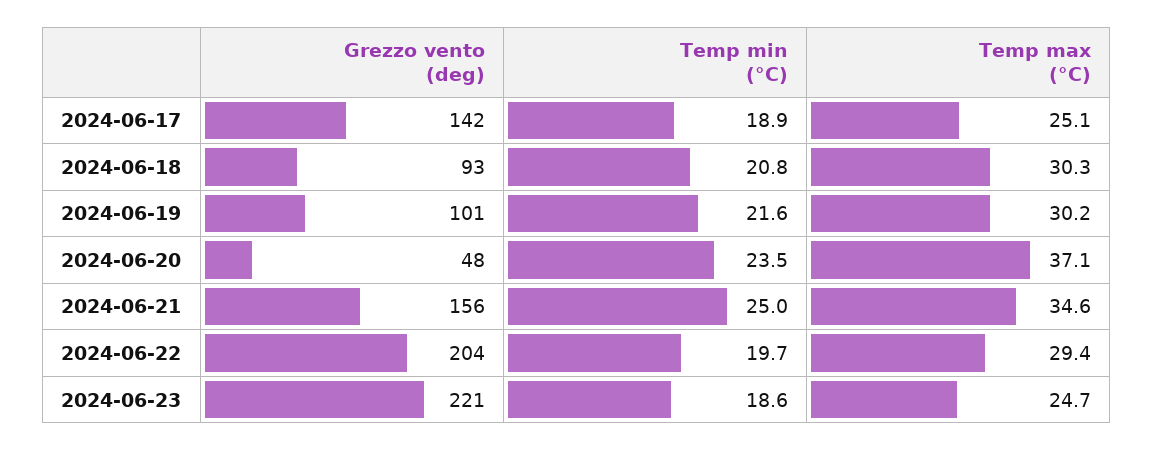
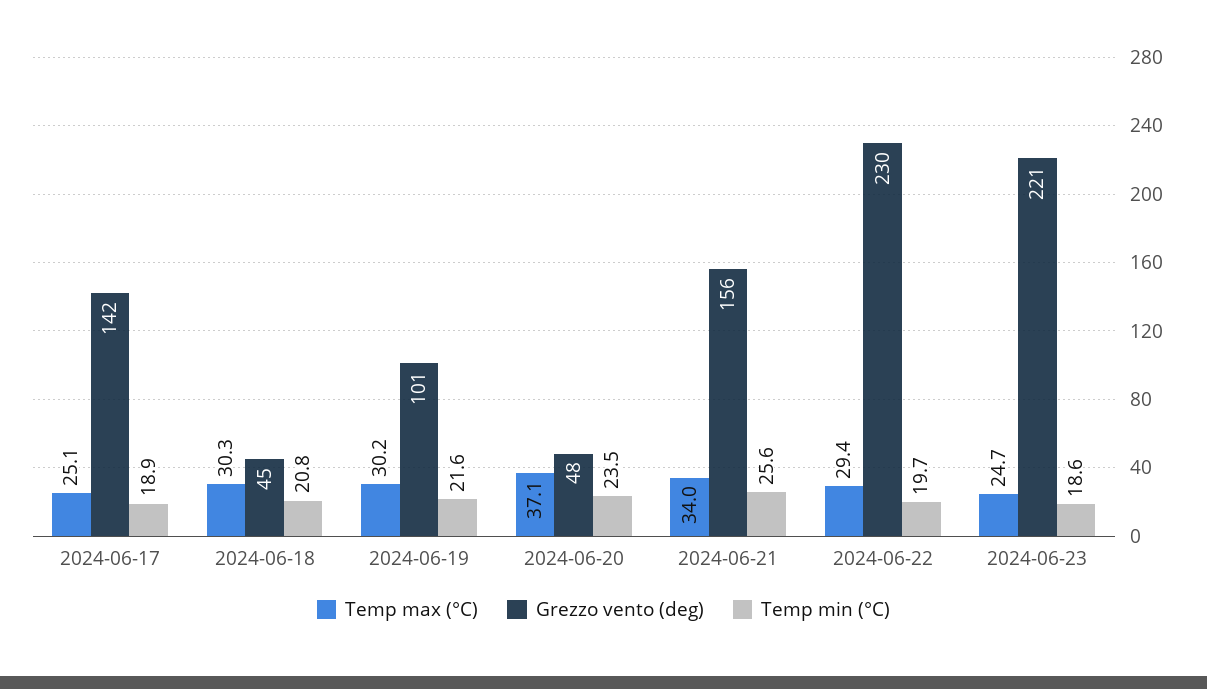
  {
    "Grezzo vento (deg)": {
      "2024-06-17": 142,
-     "2024-06-18": 93,
+     "2024-06-18": 45,
      "2024-06-19": 101,
      "2024-06-20": 48,
      "2024-06-21": 156,
-     "2024-06-22": 204,
+     "2024-06-22": 230,
      "2024-06-23": 221
    },
    "Temp min (°C)": {
      "2024-06-17": 18.9,
      "2024-06-18": 20.8,
      "2024-06-19": 21.6,
      "2024-06-20": 23.5,
-     "2024-06-21": 25,
+     "2024-06-21": 25.6,
      "2024-06-22": 19.7,
      "2024-06-23": 18.6
    },
    "Temp max (°C)": {
      "2024-06-17": 25.1,
      "2024-06-18": 30.3,
      "2024-06-19": 30.2,
      "2024-06-20": 37.1,
-     "2024-06-21": 34.6,
+     "2024-06-21": 34,
      "2024-06-22": 29.4,
      "2024-06-23": 24.7
    }
  }

